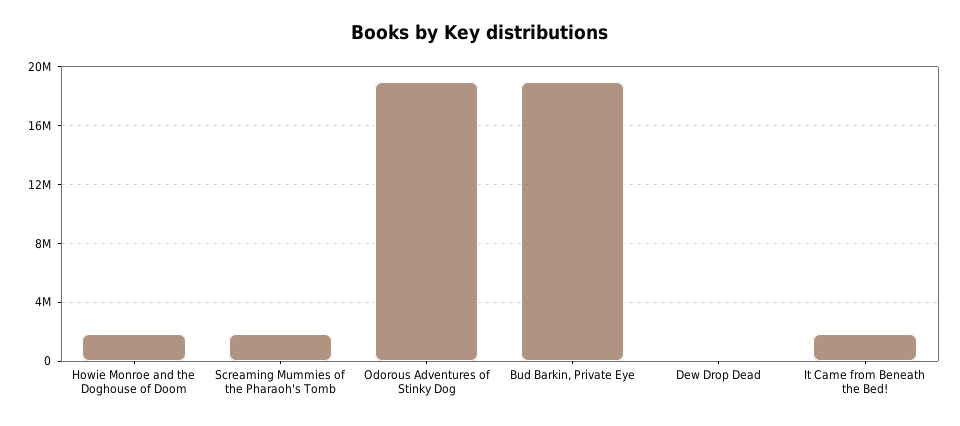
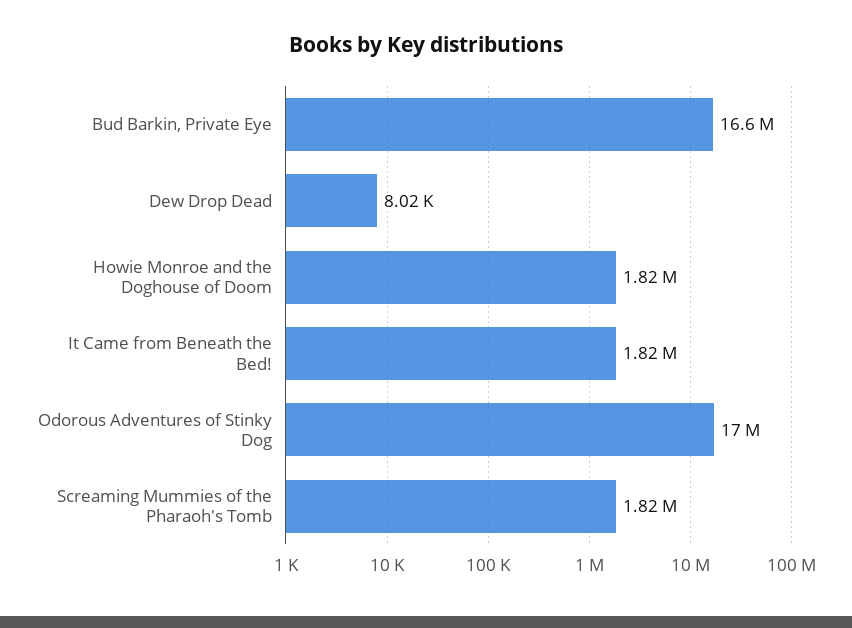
  {
    "Howie Monroe and the Doghouse of Doom": 1820000,
    "Screaming Mummies of the Pharaoh's Tomb": 1820000,
-   "Odorous Adventures of Stinky Dog": 19000000,
+   "Odorous Adventures of Stinky Dog": 17000000,
-   "Bud Barkin, Private Eye": 19000000,
+   "Bud Barkin, Private Eye": 16600000,
    "Dew Drop Dead": 8020,
    "It Came from Beneath the Bed!": 1820000
  }

